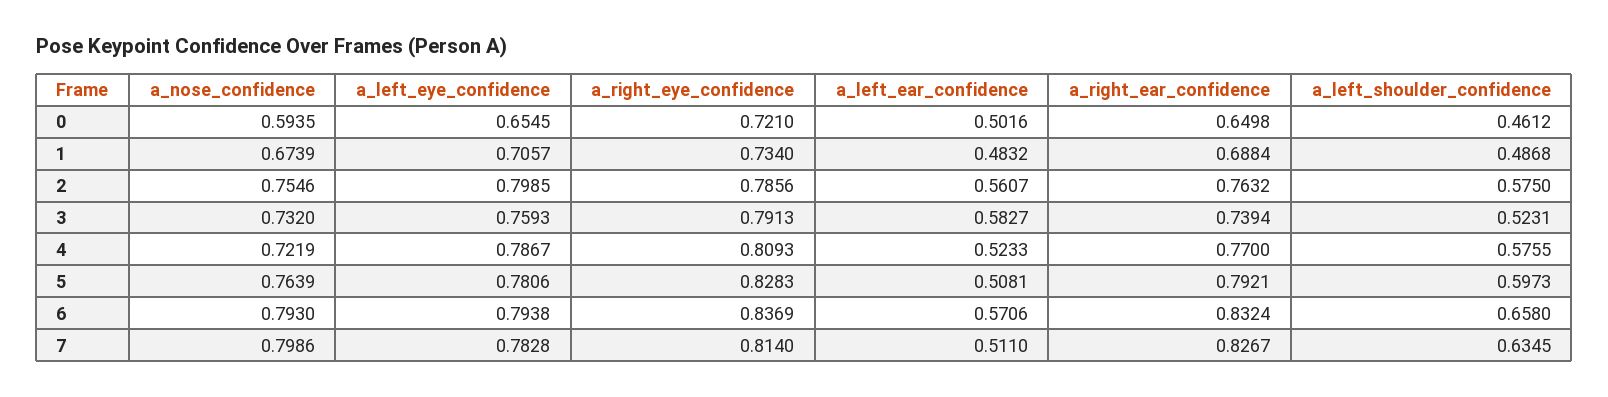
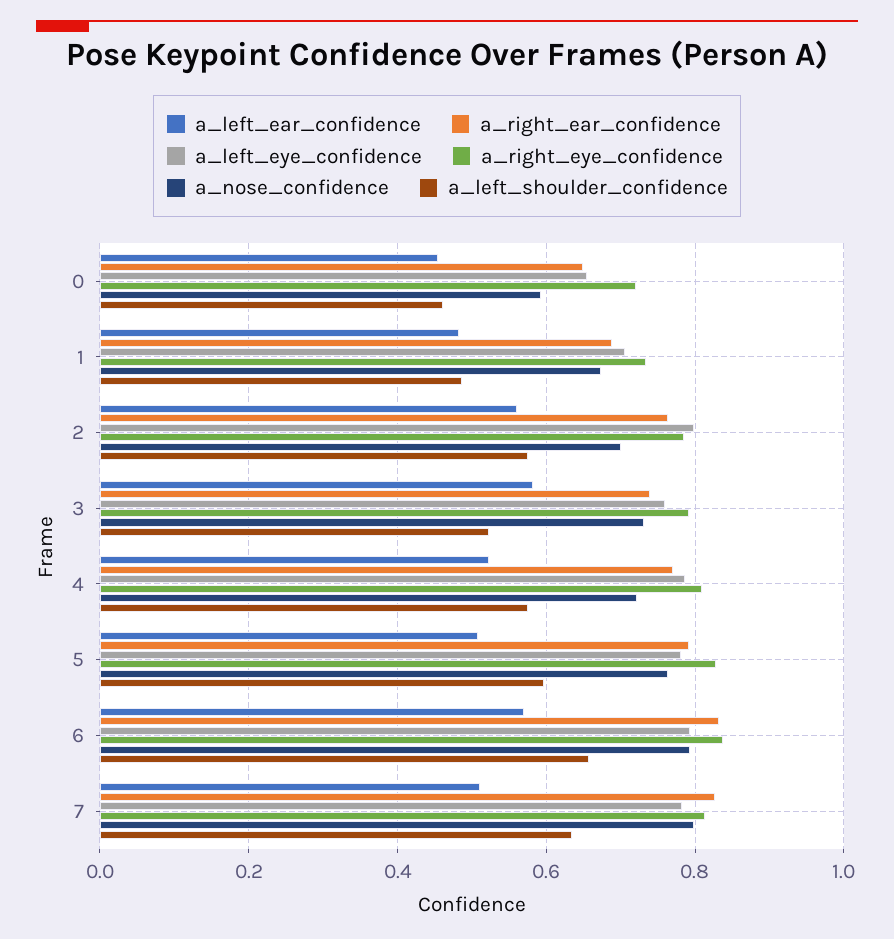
  {
    "a_nose_confidence": {
      "0": 0.5935,
      "1": 0.6739,
-     "2": 0.7546,
+     "2": 0.7,
      "3": 0.732,
      "4": 0.7219,
      "5": 0.7639,
      "6": 0.793,
      "7": 0.7986
    },
    "a_left_eye_confidence": {
      "0": 0.6545,
      "1": 0.7057,
      "2": 0.7985,
      "3": 0.7593,
      "4": 0.7867,
      "5": 0.7806,
      "6": 0.7938,
      "7": 0.7828
    },
    "a_right_eye_confidence": {
      "0": 0.721,
      "1": 0.734,
      "2": 0.7856,
      "3": 0.7913,
      "4": 0.8093,
      "5": 0.8283,
      "6": 0.8369,
      "7": 0.814
    },
    "a_left_ear_confidence": {
-     "0": 0.5016,
+     "0": 0.46,
      "1": 0.4832,
      "2": 0.5607,
      "3": 0.5827,
      "4": 0.5233,
      "5": 0.5081,
      "6": 0.5706,
      "7": 0.511
    },
    "a_right_ear_confidence": {
      "0": 0.6498,
      "1": 0.6884,
      "2": 0.7632,
      "3": 0.7394,
      "4": 0.77,
      "5": 0.7921,
      "6": 0.8324,
      "7": 0.8267
    },
    "a_left_shoulder_confidence": {
      "0": 0.4612,
      "1": 0.4868,
      "2": 0.575,
      "3": 0.5231,
      "4": 0.5755,
      "5": 0.5973,
      "6": 0.658,
      "7": 0.6345
    }
  }

